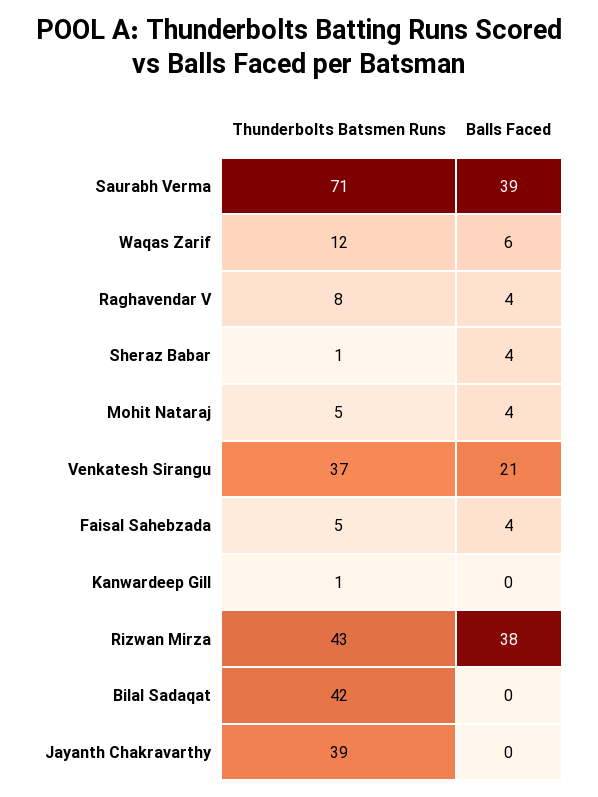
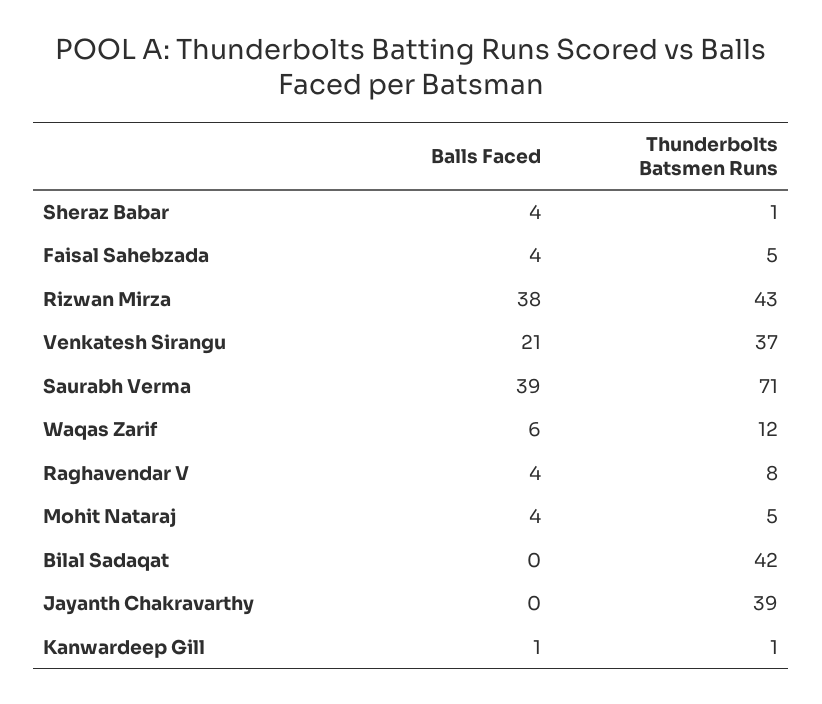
  {
    "Thunderbolts Batsmen Runs": {
      "Saurabh Verma": 71,
      "Waqas Zarif": 12,
      "Raghavendar V": 8,
      "Sheraz Babar": 1,
      "Mohit Nataraj": 5,
      "Venkatesh Sirangu": 37,
      "Faisal Sahebzada": 5,
      "Kanwardeep Gill": 1,
      "Rizwan Mirza": 43,
      "Bilal Sadaqat": 42,
      "Jayanth Chakravarthy": 39
    },
    "Balls Faced": {
      "Saurabh Verma": 39,
      "Waqas Zarif": 6,
      "Raghavendar V": 4,
      "Sheraz Babar": 4,
      "Mohit Nataraj": 4,
      "Venkatesh Sirangu": 21,
      "Faisal Sahebzada": 4,
-     "Kanwardeep Gill": 0,
+     "Kanwardeep Gill": 1,
      "Rizwan Mirza": 38,
      "Bilal Sadaqat": 0,
      "Jayanth Chakravarthy": 0
    }
  }

